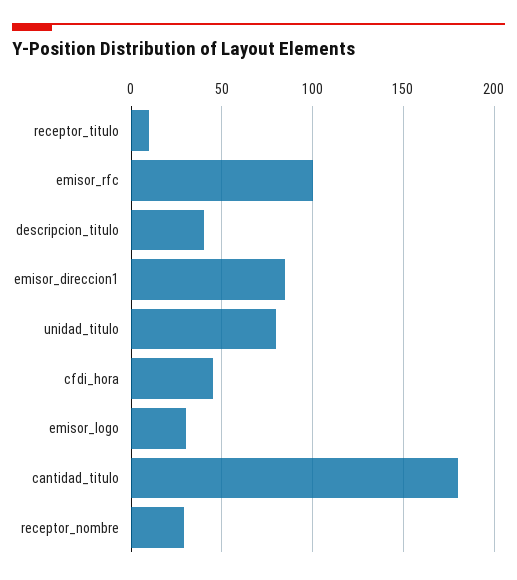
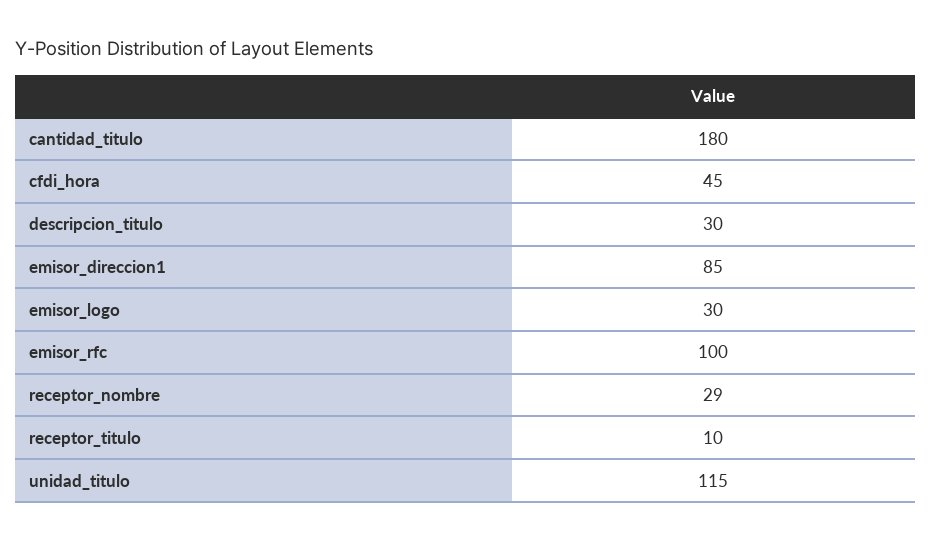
  {
    "receptor_titulo": 10,
    "emisor_rfc": 100,
-   "descripcion_titulo": 40,
+   "descripcion_titulo": 30,
    "emisor_direccion1": 85,
-   "unidad_titulo": 80,
+   "unidad_titulo": 115,
    "cfdi_hora": 45,
    "emisor_logo": 30,
    "cantidad_titulo": 180,
    "receptor_nombre": 29
  }

